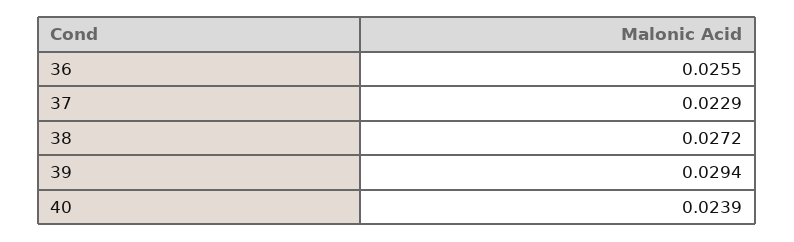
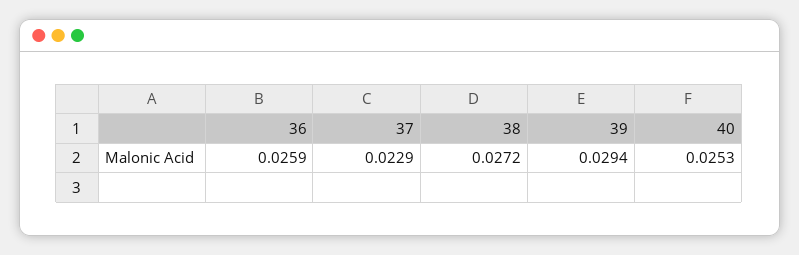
  {
-   "36": 0.0255,
+   "36": 0.0259,
    "37": 0.0229,
    "38": 0.0272,
    "39": 0.0294,
-   "40": 0.0239
+   "40": 0.0253
  }

